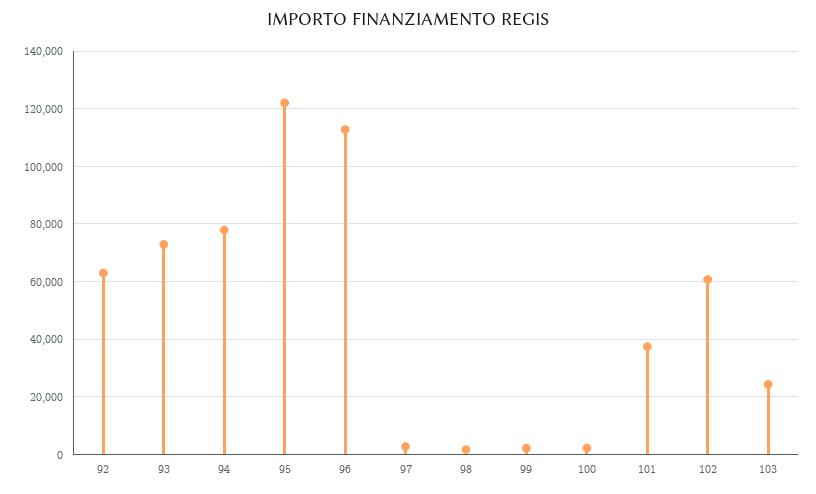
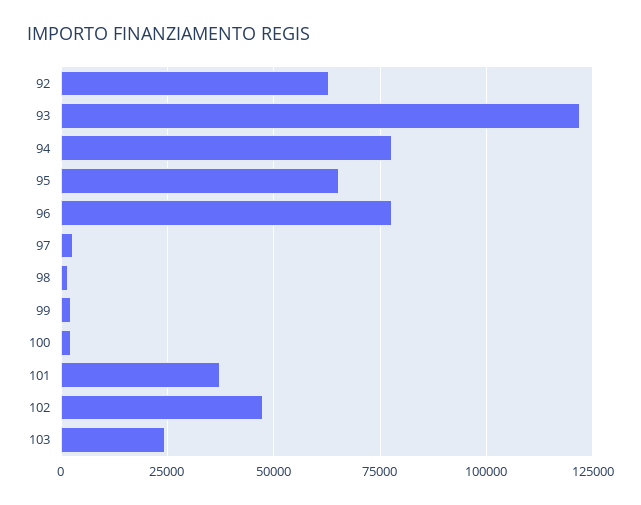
  {
    "92": 62500,
-   "93": 72500,
+   "93": 122500,
    "94": 77500,
-   "95": 122500,
+   "95": 65000,
-   "96": 112500,
+   "96": 77500,
    "97": 2500,
    "98": 2500,
    "99": 2500,
    "100": 2500,
    "101": 37500,
-   "102": 60000,
+   "102": 47500,
    "103": 25000
  }

